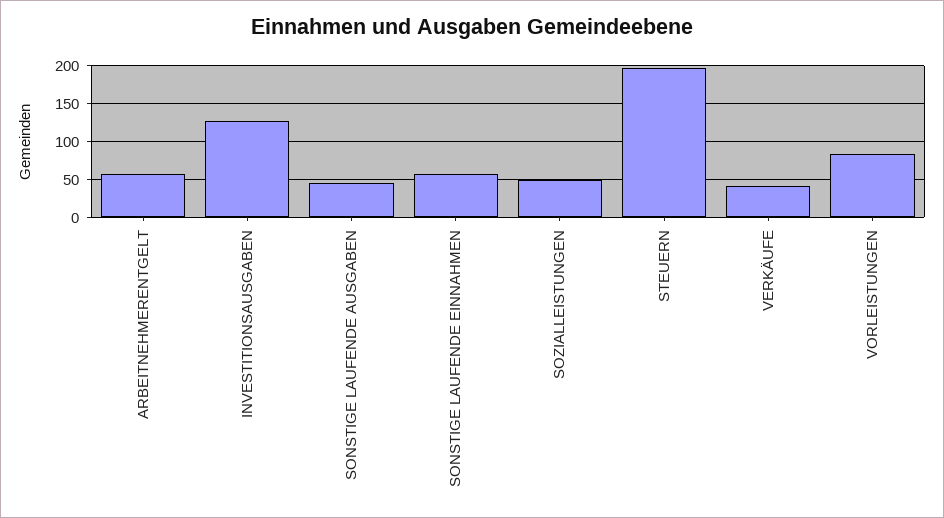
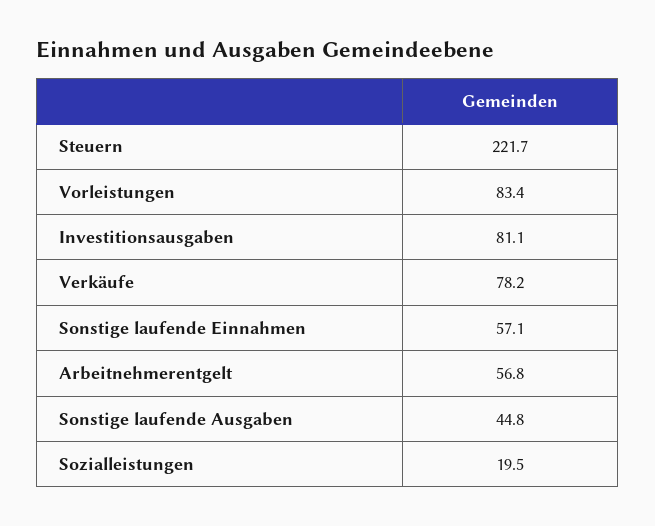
  {
    "ARBEITNEHMERENTGELT": 56.8,
-   "INVESTITIONSAUSGABEN": 130,
+   "INVESTITIONSAUSGABEN": 81.1,
    "SONSTIGE LAUFENDE AUSGABEN": 44.8,
    "SONSTIGE LAUFENDE EINNAHMEN": 57.1,
-   "SOZIALLEISTUNGEN": 50,
+   "SOZIALLEISTUNGEN": 19.5,
-   "STEUERN": 200,
+   "STEUERN": 221.7,
-   "VERKÄUFE": 40,
+   "VERKÄUFE": 78.2,
    "VORLEISTUNGEN": 83.4
  }

